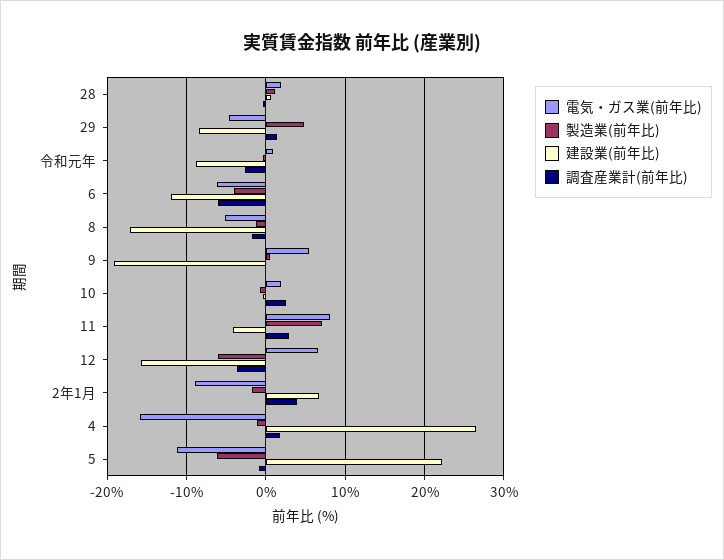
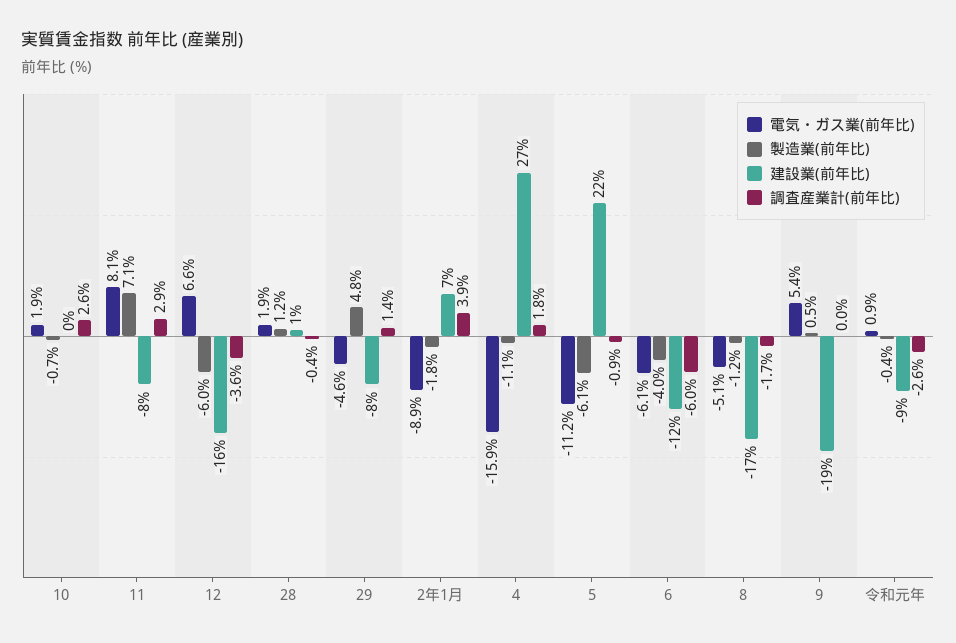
  {
    "電気・ガス業(前年比)": {
      "28": 1.9,
      "29": -4.6,
      "令和元年": 0.9,
      "6": -6.1,
      "8": -5.1,
      "9": 5.4,
      "10": 1.9,
      "11": 8.1,
      "12": 6.6,
      "2年1月": -8.9,
      "4": -15.9,
      "5": -11.2
    },
    "製造業(前年比)": {
      "28": 1.2,
      "29": 4.8,
      "令和元年": -0.4,
      "6": -4,
      "8": -1.2,
      "9": 0.5,
      "10": -0.7,
      "11": 7.1,
      "12": -6,
      "2年1月": -1.8,
      "4": -1.1,
      "5": -6.1
    },
    "建設業(前年比)": {
      "28": 1,
      "29": -8,
      "令和元年": -9,
      "6": -12,
      "8": -17,
      "9": -19,
      "10": 0,
-     "11": -4,
+     "11": -8,
      "12": -16,
      "2年1月": 7,
      "4": 27,
      "5": 22
    },
    "調査産業計(前年比)": {
      "28": -0.4,
      "29": 1.4,
      "令和元年": -2.6,
      "6": -6,
      "8": -1.7,
      "9": 0,
      "10": 2.6,
      "11": 2.9,
      "12": -3.6,
      "2年1月": 3.9,
      "4": 1.8,
      "5": -0.9
    }
  }

